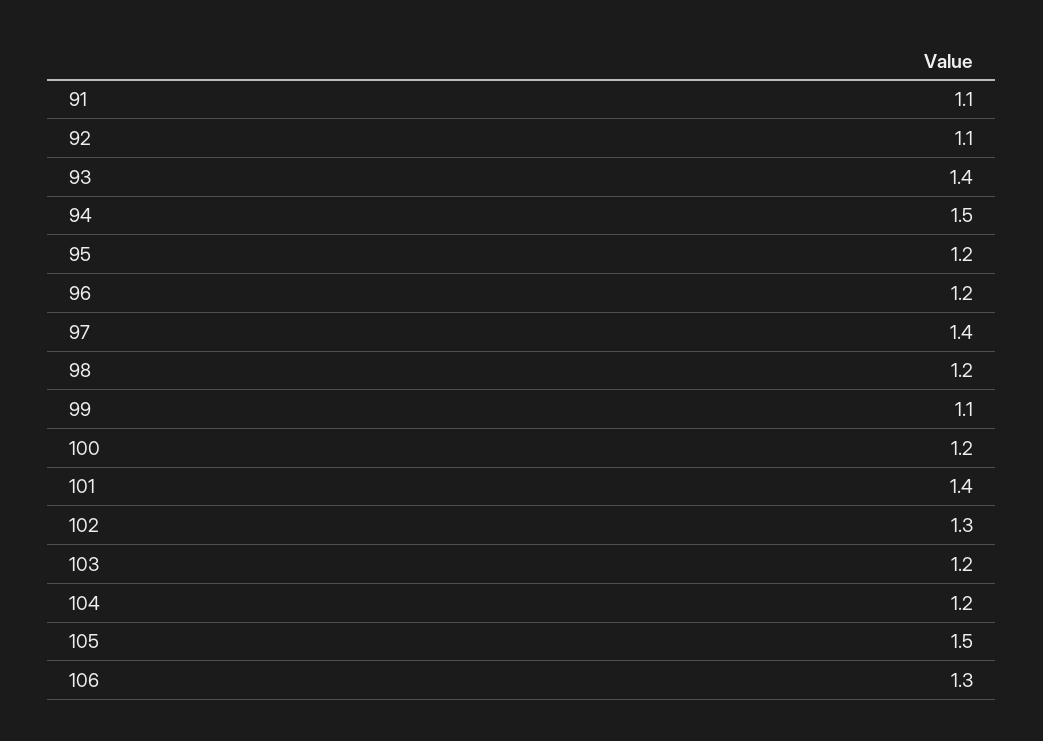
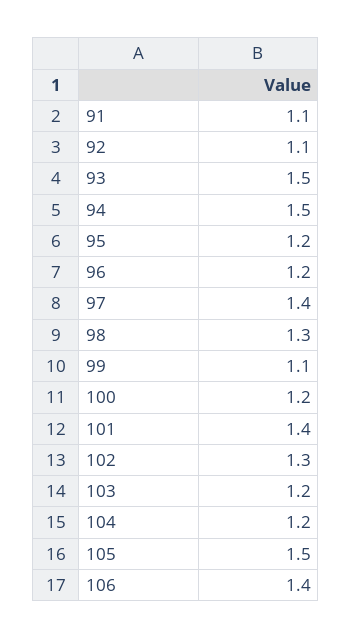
  {
    "91": 1.1,
    "92": 1.1,
-   "93": 1.4,
+   "93": 1.5,
    "94": 1.5,
    "95": 1.2,
    "96": 1.2,
    "97": 1.4,
-   "98": 1.2,
+   "98": 1.3,
    "99": 1.1,
    "100": 1.2,
    "101": 1.4,
    "102": 1.3,
    "103": 1.2,
    "104": 1.2,
    "105": 1.5,
-   "106": 1.3
+   "106": 1.4
  }

